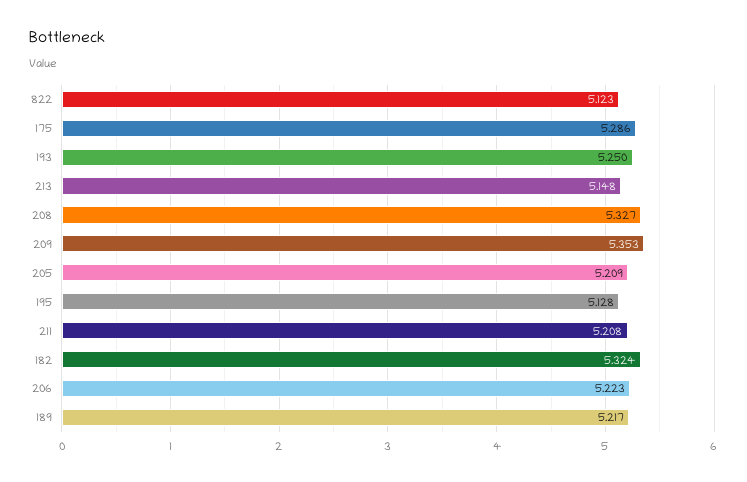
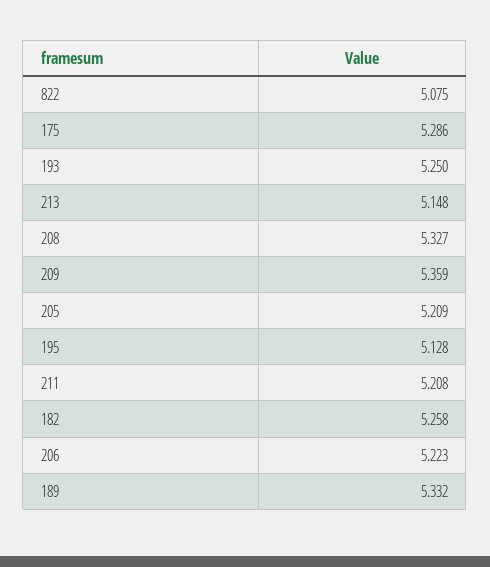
  {
-   "822": 5.123,
+   "822": 5.075,
    "175": 5.286,
    "193": 5.25,
    "213": 5.148,
    "208": 5.327,
-   "209": 5.353,
+   "209": 5.359,
    "205": 5.209,
    "195": 5.128,
    "211": 5.208,
-   "182": 5.324,
+   "182": 5.258,
    "206": 5.223,
-   "189": 5.217
+   "189": 5.332
  }

